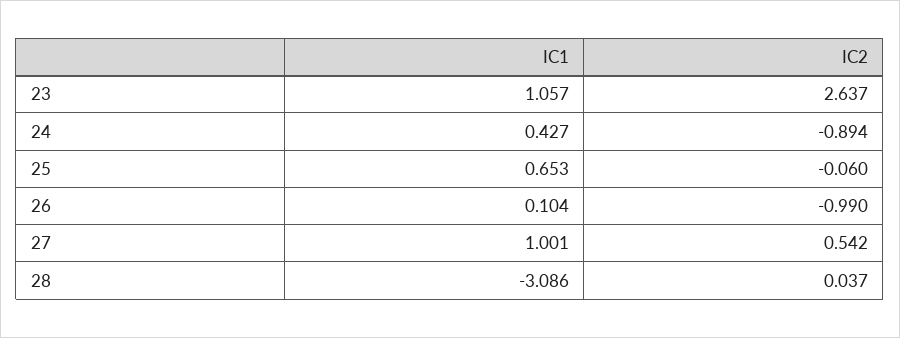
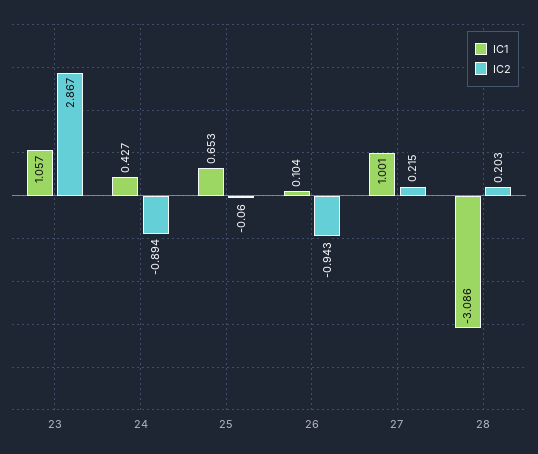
  {
    "IC1": {
      "23": 1.057,
      "24": 0.427,
      "25": 0.653,
      "26": 0.104,
      "27": 1.001,
      "28": -3.086
    },
    "IC2": {
-     "23": 2.637,
+     "23": 2.867,
      "24": -0.894,
      "25": -0.06,
-     "26": -0.99,
+     "26": -0.943,
-     "27": 0.542,
+     "27": 0.215,
-     "28": 0.037
+     "28": 0.203
    }
  }

